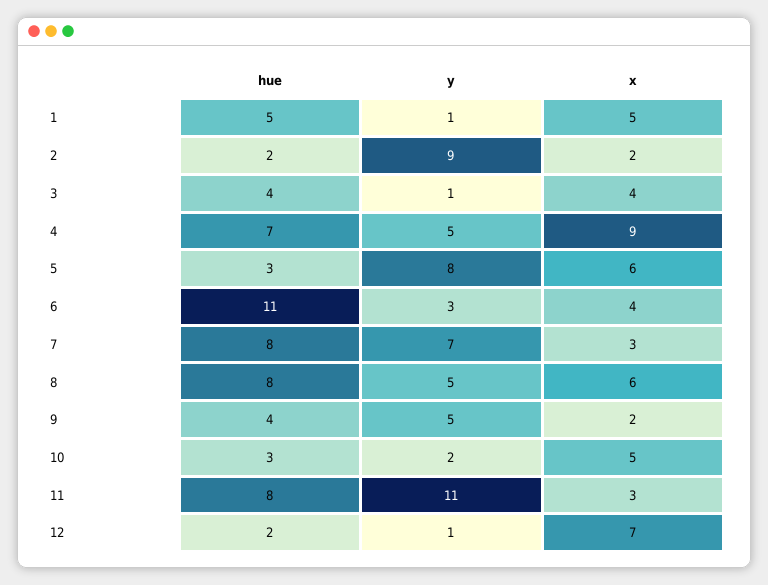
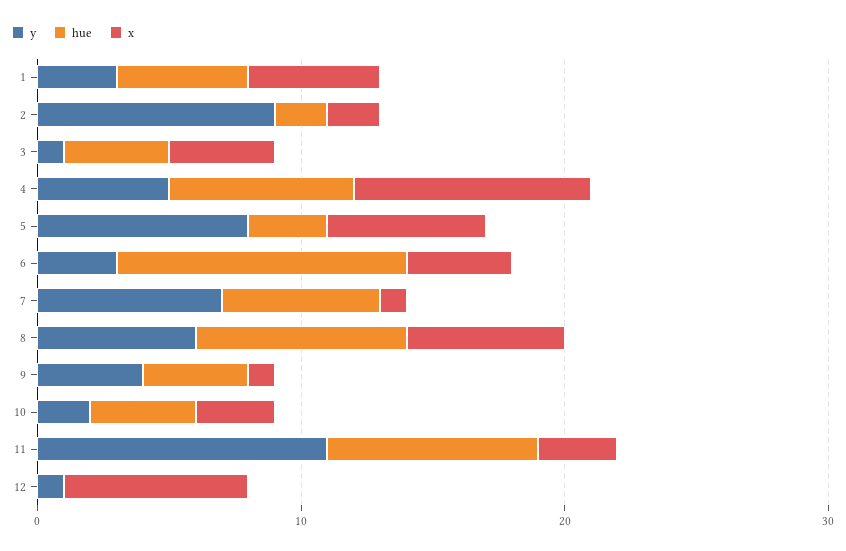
  {
    "hue": {
      "1": 5,
      "2": 2,
      "3": 4,
      "4": 7,
      "5": 3,
      "6": 11,
-     "7": 8,
+     "7": 6,
      "8": 8,
      "9": 4,
-     "10": 3,
+     "10": 4,
      "11": 8,
-     "12": 2
+     "12": 0
    },
    "y": {
-     "1": 1,
+     "1": 3,
      "2": 9,
      "3": 1,
      "4": 5,
      "5": 8,
      "6": 3,
      "7": 7,
-     "8": 5,
+     "8": 6,
-     "9": 5,
+     "9": 4,
      "10": 2,
      "11": 11,
      "12": 1
    },
    "x": {
      "1": 5,
      "2": 2,
      "3": 4,
      "4": 9,
      "5": 6,
      "6": 4,
-     "7": 3,
+     "7": 1,
      "8": 6,
-     "9": 2,
+     "9": 1,
-     "10": 5,
+     "10": 3,
      "11": 3,
      "12": 7
    }
  }

